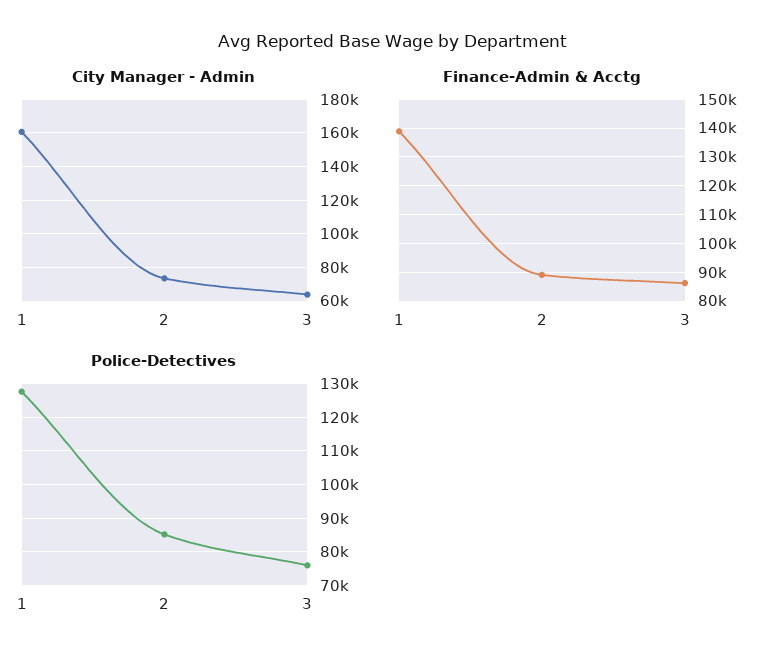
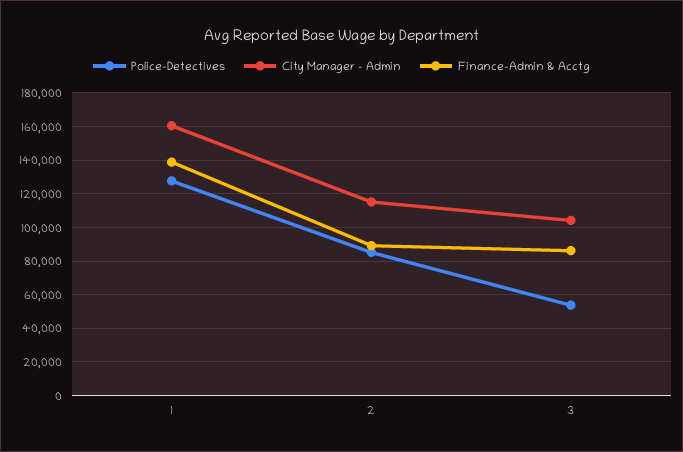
  {
    "City Manager - Admin": {
      "1": 160000,
-     "2": 75000,
+     "2": 115000,
-     "3": 65000
+     "3": 105000
    },
    "Finance-Admin & Acctg": {
      "1": 140000,
      "2": 90000,
      "3": 85000
    },
    "Police-Detectives": {
      "1": 128000,
      "2": 86000,
-     "3": 76000
+     "3": 55000
    }
  }

